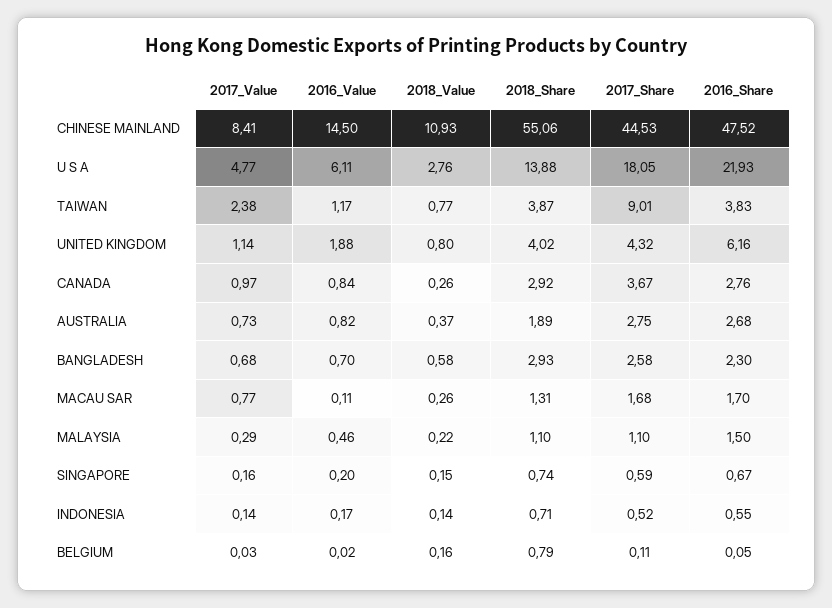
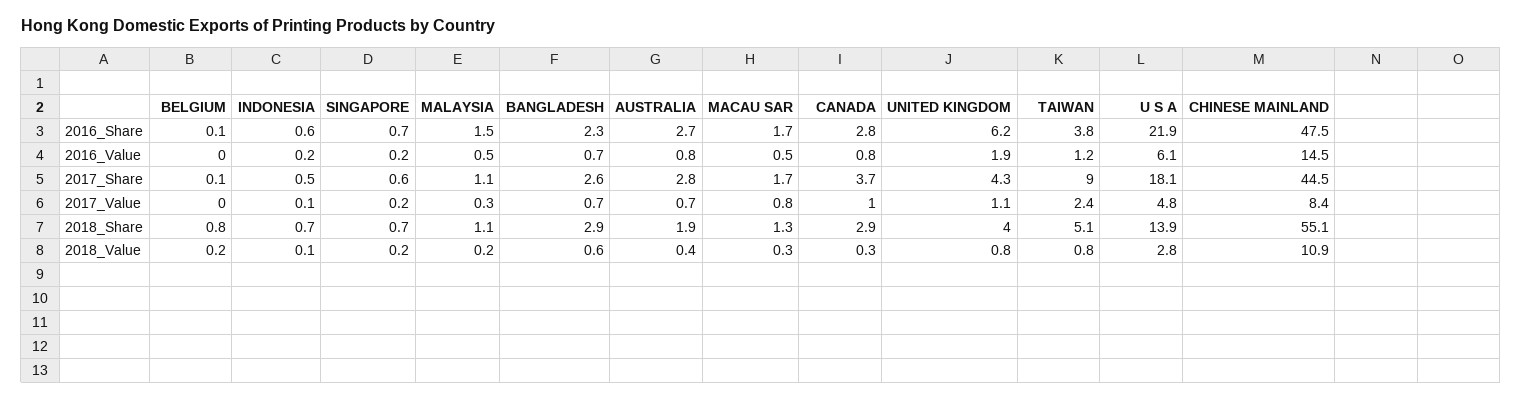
  {
    "2017_Value": {
      "CHINESE MAINLAND": 8.41,
      "U S A": 4.77,
      "TAIWAN": 2.38,
      "UNITED KINGDOM": 1.14,
      "CANADA": 0.97,
      "AUSTRALIA": 0.73,
      "BANGLADESH": 0.68,
      "MACAU SAR": 0.77,
      "MALAYSIA": 0.29,
      "SINGAPORE": 0.16,
      "INDONESIA": 0.14,
      "BELGIUM": 0.03
    },
    "2016_Value": {
      "CHINESE MAINLAND": 14.5,
      "U S A": 6.11,
      "TAIWAN": 1.17,
      "UNITED KINGDOM": 1.88,
      "CANADA": 0.84,
      "AUSTRALIA": 0.82,
      "BANGLADESH": 0.7,
-     "MACAU SAR": 0.11,
+     "MACAU SAR": 0.5,
      "MALAYSIA": 0.46,
      "SINGAPORE": 0.2,
      "INDONESIA": 0.17,
      "BELGIUM": 0.02
    },
    "2018_Value": {
      "CHINESE MAINLAND": 10.93,
      "U S A": 2.76,
      "TAIWAN": 0.77,
      "UNITED KINGDOM": 0.8,
      "CANADA": 0.26,
      "AUSTRALIA": 0.37,
      "BANGLADESH": 0.58,
      "MACAU SAR": 0.26,
      "MALAYSIA": 0.22,
      "SINGAPORE": 0.15,
      "INDONESIA": 0.14,
      "BELGIUM": 0.16
    },
    "2018_Share": {
      "CHINESE MAINLAND": 55.06,
      "U S A": 13.88,
-     "TAIWAN": 3.87,
+     "TAIWAN": 5.1,
      "UNITED KINGDOM": 4.02,
      "CANADA": 2.92,
      "AUSTRALIA": 1.89,
      "BANGLADESH": 2.93,
      "MACAU SAR": 1.31,
      "MALAYSIA": 1.1,
      "SINGAPORE": 0.74,
      "INDONESIA": 0.71,
      "BELGIUM": 0.79
    },
    "2017_Share": {
      "CHINESE MAINLAND": 44.53,
      "U S A": 18.05,
      "TAIWAN": 9.01,
      "UNITED KINGDOM": 4.32,
      "CANADA": 3.67,
      "AUSTRALIA": 2.75,
      "BANGLADESH": 2.58,
      "MACAU SAR": 1.68,
      "MALAYSIA": 1.1,
      "SINGAPORE": 0.59,
      "INDONESIA": 0.52,
      "BELGIUM": 0.11
    },
    "2016_Share": {
      "CHINESE MAINLAND": 47.52,
      "U S A": 21.93,
      "TAIWAN": 3.83,
      "UNITED KINGDOM": 6.16,
      "CANADA": 2.76,
      "AUSTRALIA": 2.68,
      "BANGLADESH": 2.3,
      "MACAU SAR": 1.7,
      "MALAYSIA": 1.5,
      "SINGAPORE": 0.67,
      "INDONESIA": 0.55,
      "BELGIUM": 0.05
    }
  }

